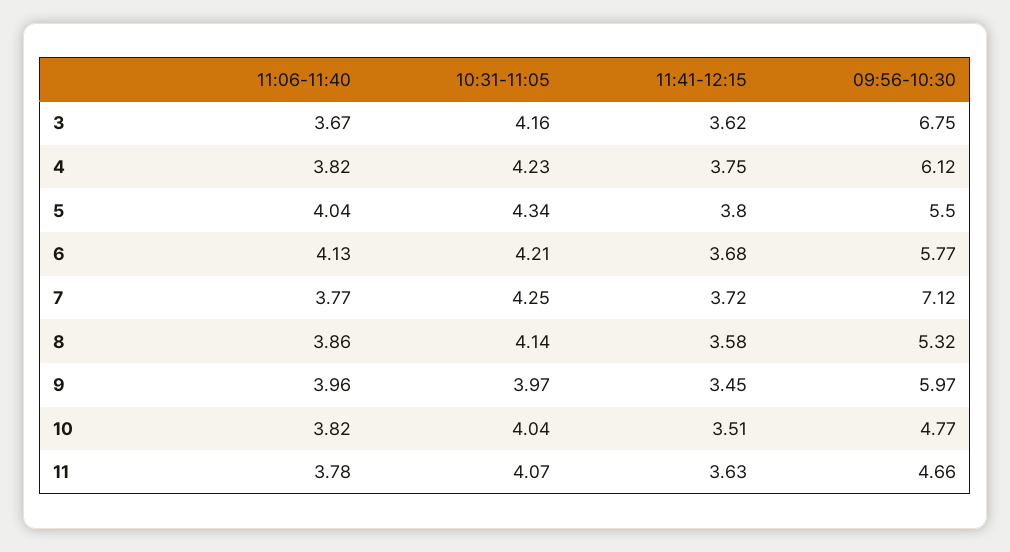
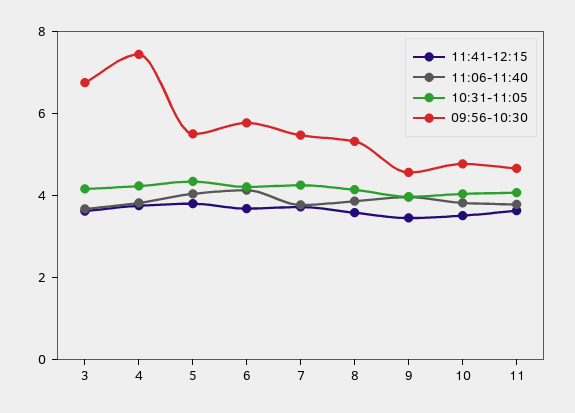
  {
    "11:06-11:40": {
      "3": 3.67,
      "4": 3.82,
      "5": 4.04,
      "6": 4.13,
      "7": 3.77,
      "8": 3.86,
      "9": 3.96,
      "10": 3.82,
      "11": 3.78
    },
    "10:31-11:05": {
      "3": 4.16,
      "4": 4.23,
      "5": 4.34,
      "6": 4.21,
      "7": 4.25,
      "8": 4.14,
      "9": 3.97,
      "10": 4.04,
      "11": 4.07
    },
    "11:41-12:15": {
      "3": 3.62,
      "4": 3.75,
      "5": 3.8,
      "6": 3.68,
      "7": 3.72,
      "8": 3.58,
      "9": 3.45,
      "10": 3.51,
      "11": 3.63
    },
    "09:56-10:30": {
      "3": 6.75,
-     "4": 6.12,
+     "4": 7.5,
      "5": 5.5,
      "6": 5.77,
-     "7": 7.12,
+     "7": 5.5,
      "8": 5.32,
-     "9": 5.97,
+     "9": 4.5,
      "10": 4.77,
      "11": 4.66
    }
  }

